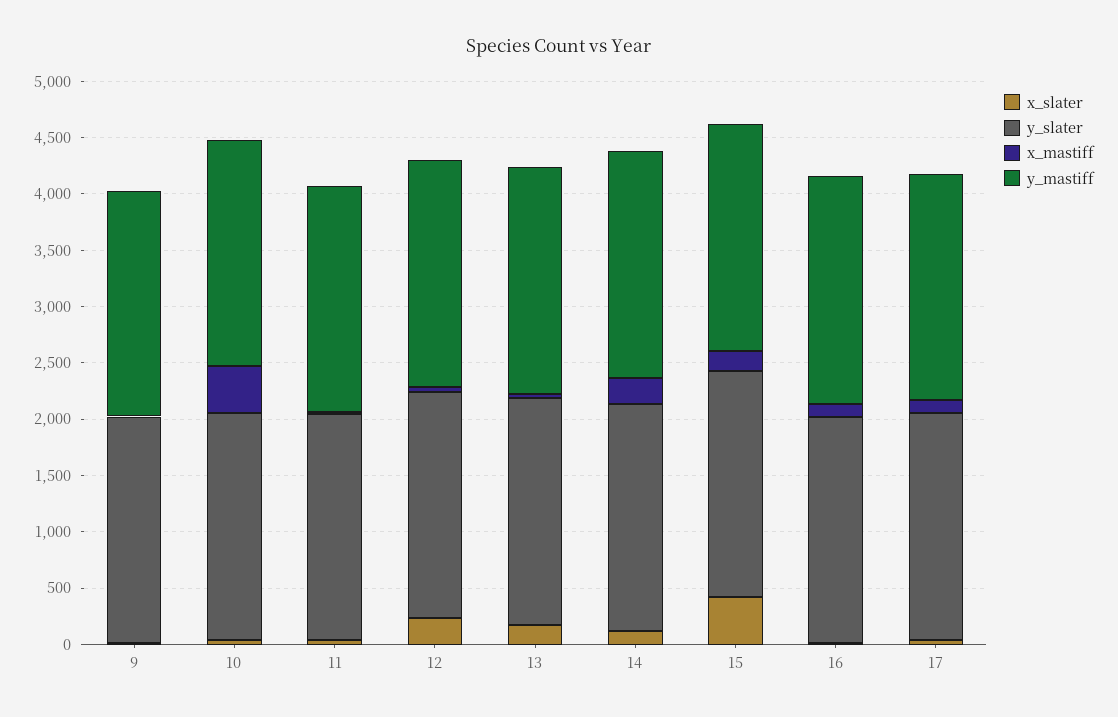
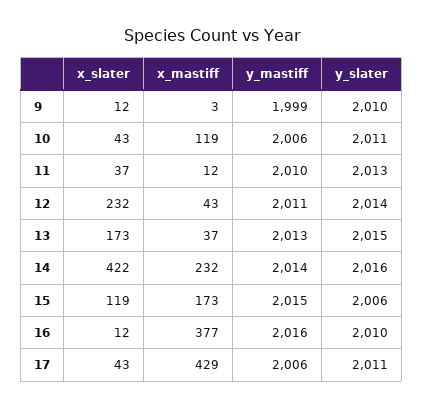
  {
    "x_slater": {
      "9": 12,
      "10": 43,
      "11": 37,
      "12": 232,
      "13": 173,
-     "14": 100,
+     "14": 422,
-     "15": 400,
+     "15": 119,
      "16": 12,
      "17": 43
    },
    "y_slater": {
      "9": 2010,
      "10": 2011,
      "11": 2013,
      "12": 2014,
      "13": 2015,
      "14": 2016,
      "15": 2006,
      "16": 2010,
      "17": 2011
    },
    "x_mastiff": {
      "9": 3,
-     "10": 400,
+     "10": 119,
      "11": 12,
      "12": 43,
      "13": 37,
      "14": 232,
      "15": 173,
-     "16": 100,
+     "16": 377,
-     "17": 100
+     "17": 429
    },
    "y_mastiff": {
      "9": 1999,
      "10": 2006,
      "11": 2010,
      "12": 2011,
      "13": 2013,
      "14": 2014,
      "15": 2015,
      "16": 2016,
      "17": 2006
    }
  }

